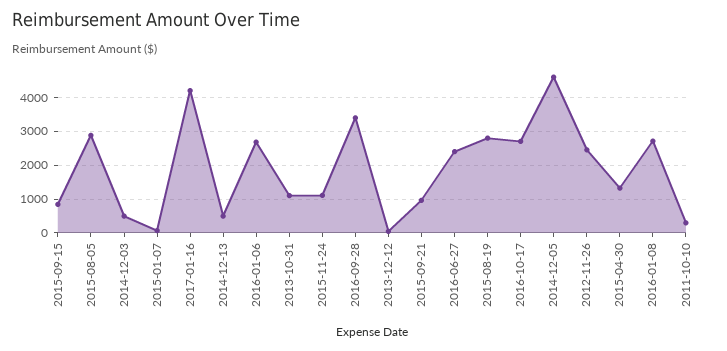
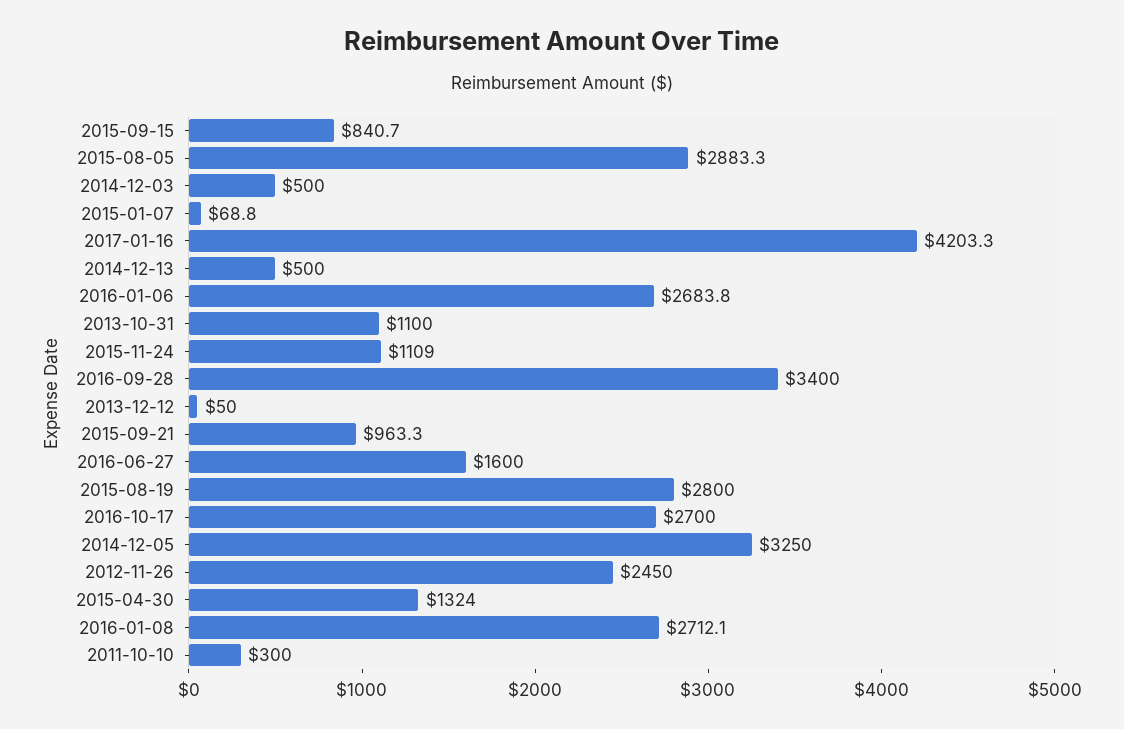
  {
    "2015-09-15": 840.7,
    "2015-08-05": 2883.3,
    "2014-12-03": 500,
    "2015-01-07": 68.8,
    "2017-01-16": 4203.3,
    "2014-12-13": 500,
    "2016-01-06": 2683.8,
    "2013-10-31": 1100,
    "2015-11-24": 1109,
    "2016-09-28": 3400,
    "2013-12-12": 50,
    "2015-09-21": 963.3,
-   "2016-06-27": 2400,
+   "2016-06-27": 1600,
    "2015-08-19": 2800,
    "2016-10-17": 2700,
-   "2014-12-05": 4600,
+   "2014-12-05": 3250,
    "2012-11-26": 2450,
    "2015-04-30": 1324,
    "2016-01-08": 2712.1,
    "2011-10-10": 300
  }

